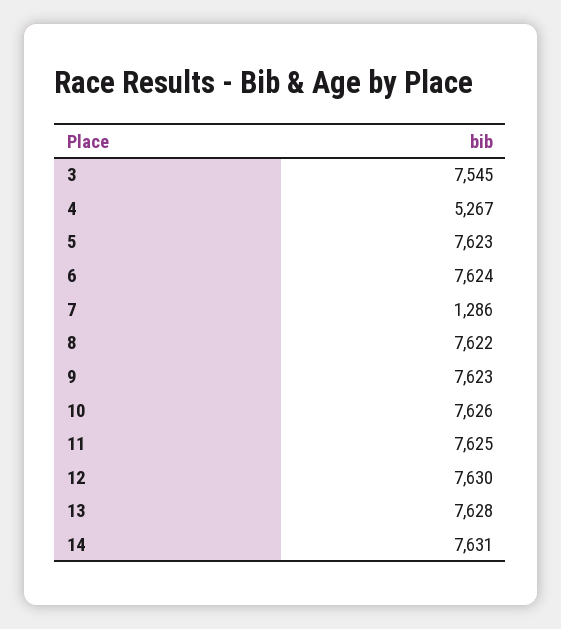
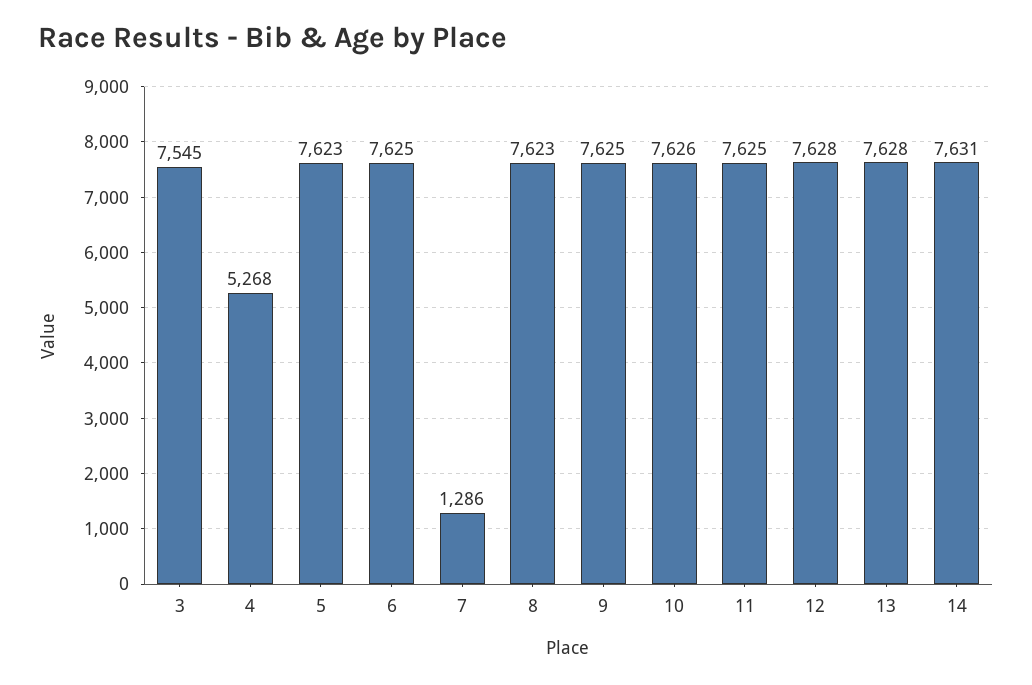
  {
    "3": 7545,
-   "4": 5267,
+   "4": 5268,
    "5": 7623,
-   "6": 7624,
+   "6": 7625,
    "7": 1286,
-   "8": 7622,
+   "8": 7623,
-   "9": 7623,
+   "9": 7625,
    "10": 7626,
    "11": 7625,
-   "12": 7630,
+   "12": 7628,
    "13": 7628,
    "14": 7631
  }

